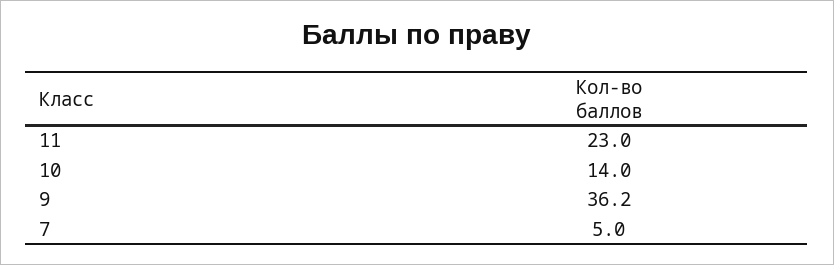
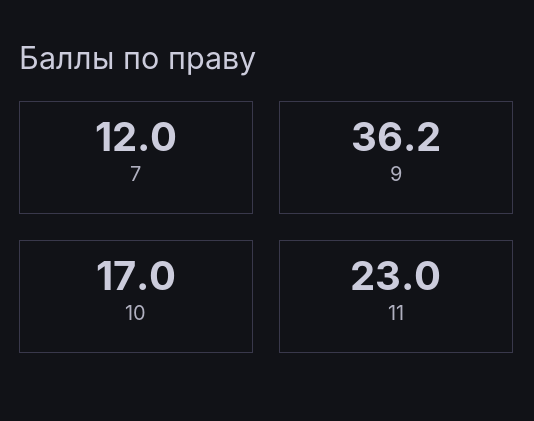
  {
    "11": 23,
-   "10": 14,
+   "10": 17,
    "9": 36.2,
-   "7": 5
+   "7": 12
  }

